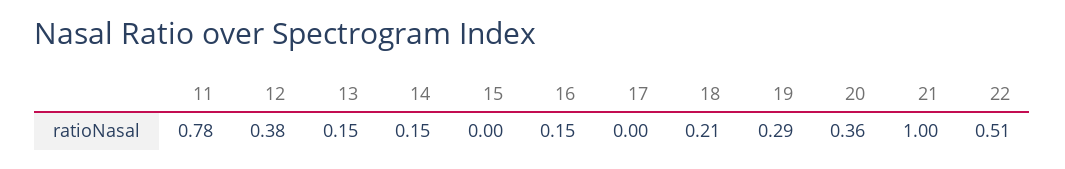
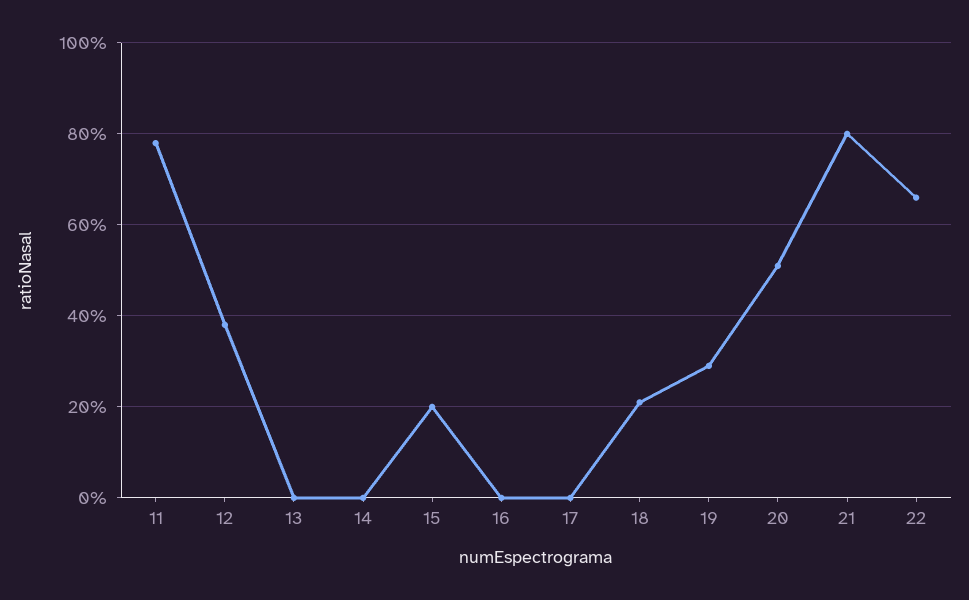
  {
    "11": 0.78,
    "12": 0.38,
-   "13": 0.15,
+   "13": 0,
-   "14": 0.15,
+   "14": 0,
-   "15": 0,
+   "15": 0.2,
-   "16": 0.15,
+   "16": 0,
    "17": 0,
    "18": 0.21,
    "19": 0.29,
-   "20": 0.36,
+   "20": 0.5,
-   "21": 1,
+   "21": 0.8,
-   "22": 0.51
+   "22": 0.65
  }

